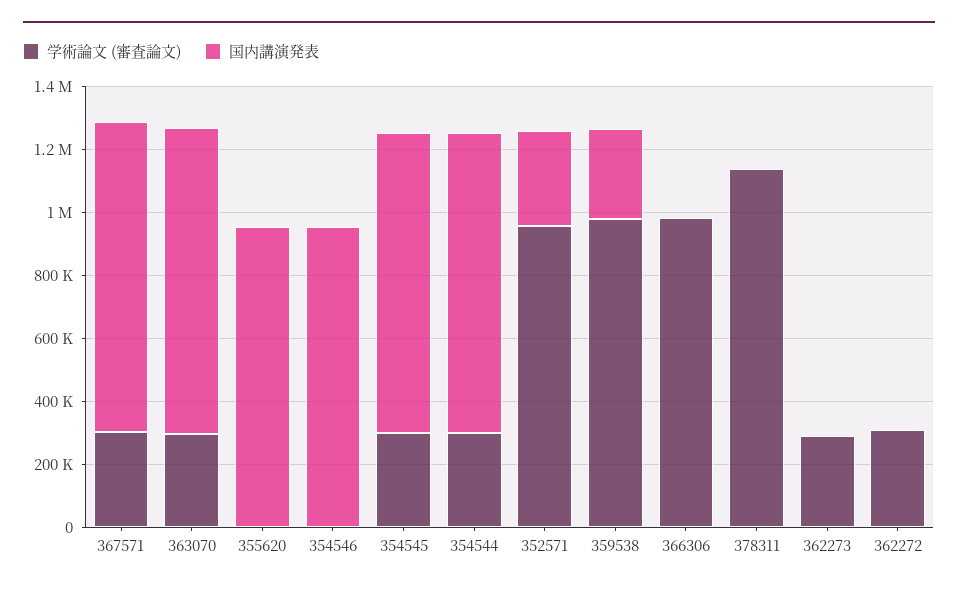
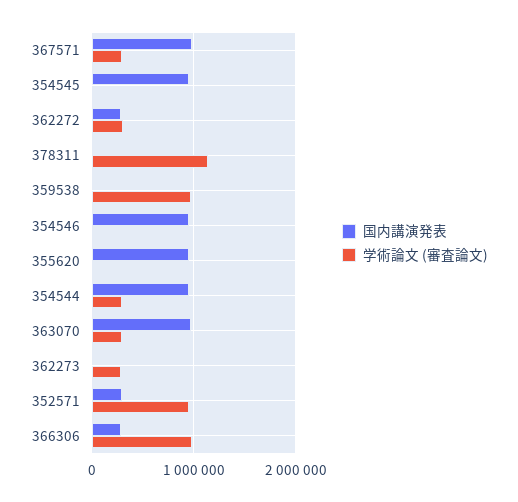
  {
    "学術論文 (審査論文)": {
      "367571": 300000,
      "363070": 300000,
      "355620": 0,
      "354546": 0,
-     "354545": 300000,
+     "354545": 0,
      "354544": 300000,
      "352571": 950000,
      "359538": 1000000,
      "366306": 1000000,
      "378311": 1150000,
      "362273": 300000,
      "362272": 300000
    },
    "国内講演発表": {
      "367571": 1000000,
      "363070": 950000,
      "355620": 950000,
      "354546": 950000,
      "354545": 950000,
      "354544": 950000,
      "352571": 300000,
-     "359538": 300000,
+     "359538": 0,
-     "366306": 0,
+     "366306": 300000,
      "378311": 0,
      "362273": 0,
-     "362272": 0
+     "362272": 300000
    }
  }

